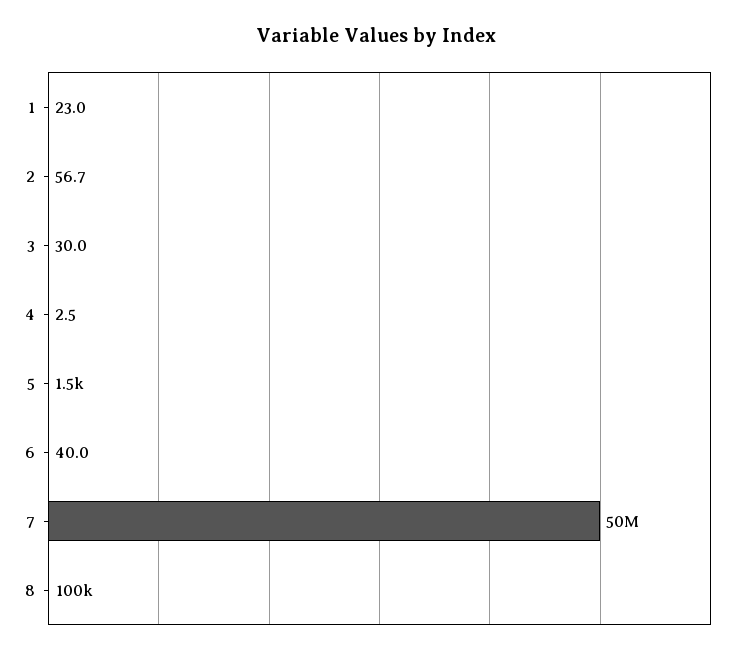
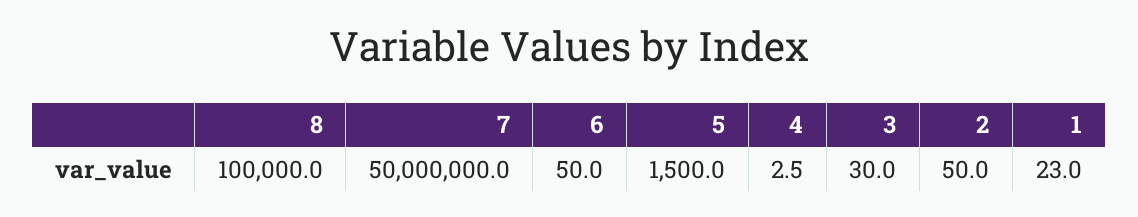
  {
    "1": 23,
-   "2": 56.7,
+   "2": 50,
    "3": 30,
    "4": 2.5,
    "5": 1500,
-   "6": 40,
+   "6": 50,
    "7": 50000000,
    "8": 100000
  }

